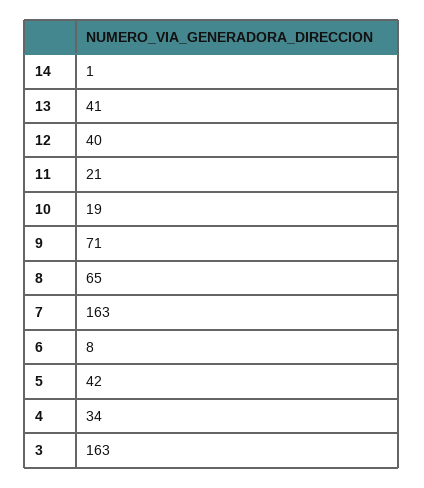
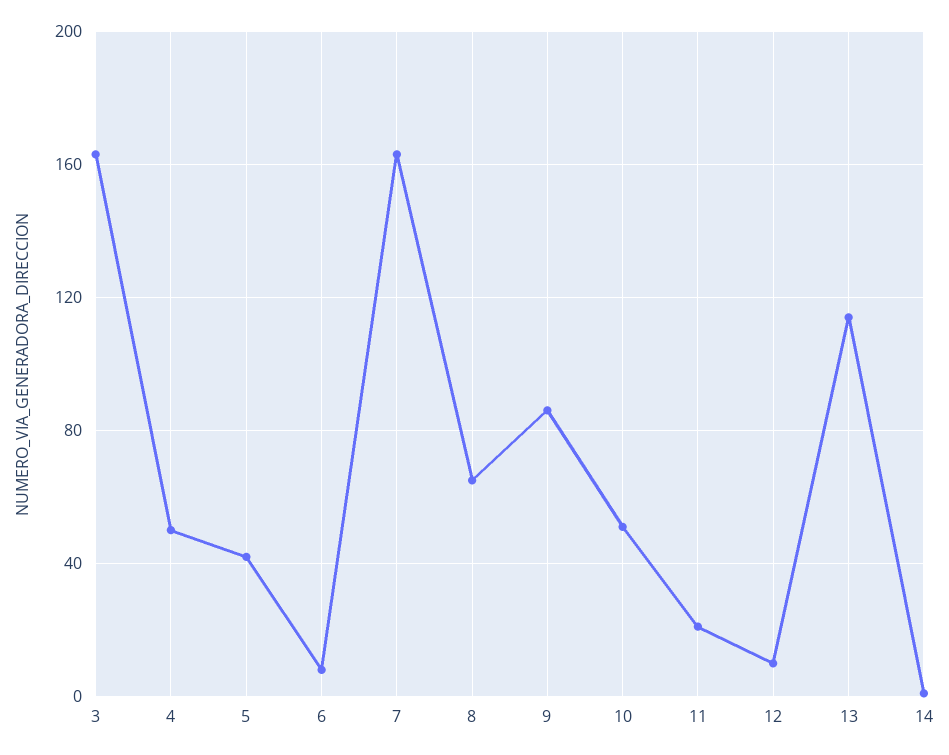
  {
    "14": 1,
-   "13": 41,
+   "13": 115,
-   "12": 40,
+   "12": 10,
    "11": 21,
-   "10": 19,
+   "10": 50,
-   "9": 71,
+   "9": 85,
    "8": 65,
    "7": 163,
    "6": 8,
    "5": 42,
-   "4": 34,
+   "4": 50,
    "3": 163
  }

